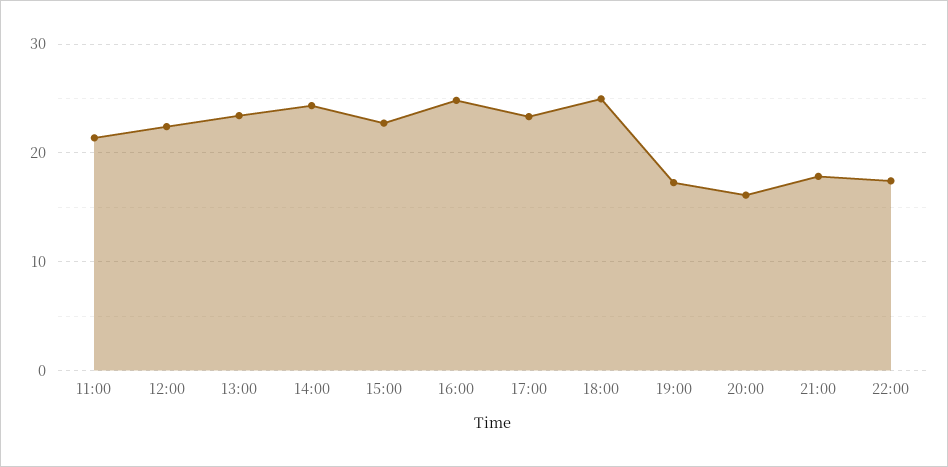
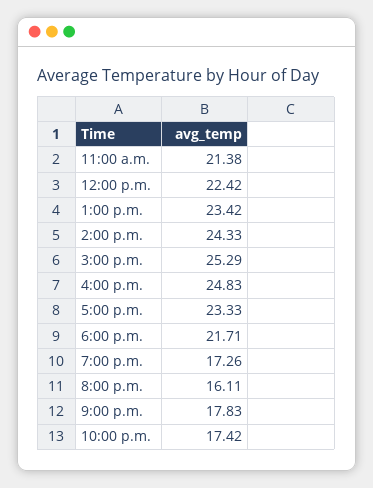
  {
    "11:00": 21.38,
    "12:00": 22.42,
    "13:00": 23.42,
    "14:00": 24.33,
-   "15:00": 23,
+   "15:00": 25.29,
    "16:00": 24.83,
    "17:00": 23.33,
-   "18:00": 25,
+   "18:00": 21.71,
    "19:00": 17.26,
    "20:00": 16.11,
    "21:00": 17.83,
    "22:00": 17.42
  }

